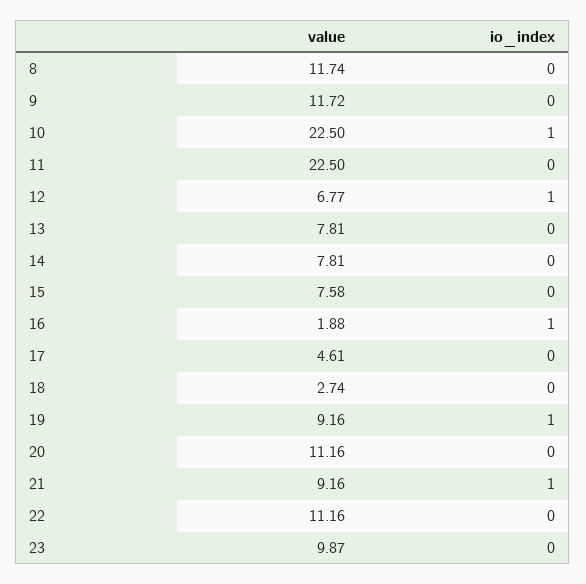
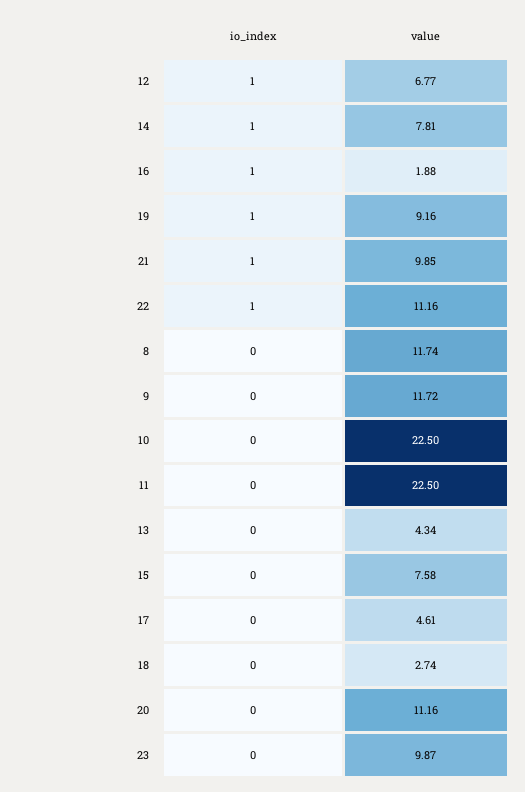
  {
    "value": {
      "8": 11.74,
      "9": 11.72,
      "10": 22.5,
      "11": 22.5,
      "12": 6.77,
-     "13": 7.81,
+     "13": 4.34,
      "14": 7.81,
      "15": 7.58,
      "16": 1.88,
      "17": 4.61,
      "18": 2.74,
      "19": 9.16,
      "20": 11.16,
-     "21": 9.16,
+     "21": 9.85,
      "22": 11.16,
      "23": 9.87
    },
    "io_index": {
      "8": 0,
      "9": 0,
-     "10": 1,
+     "10": 0,
      "11": 0,
      "12": 1,
      "13": 0,
-     "14": 0,
+     "14": 1,
      "15": 0,
      "16": 1,
      "17": 0,
      "18": 0,
      "19": 1,
      "20": 0,
      "21": 1,
-     "22": 0,
+     "22": 1,
      "23": 0
    }
  }

